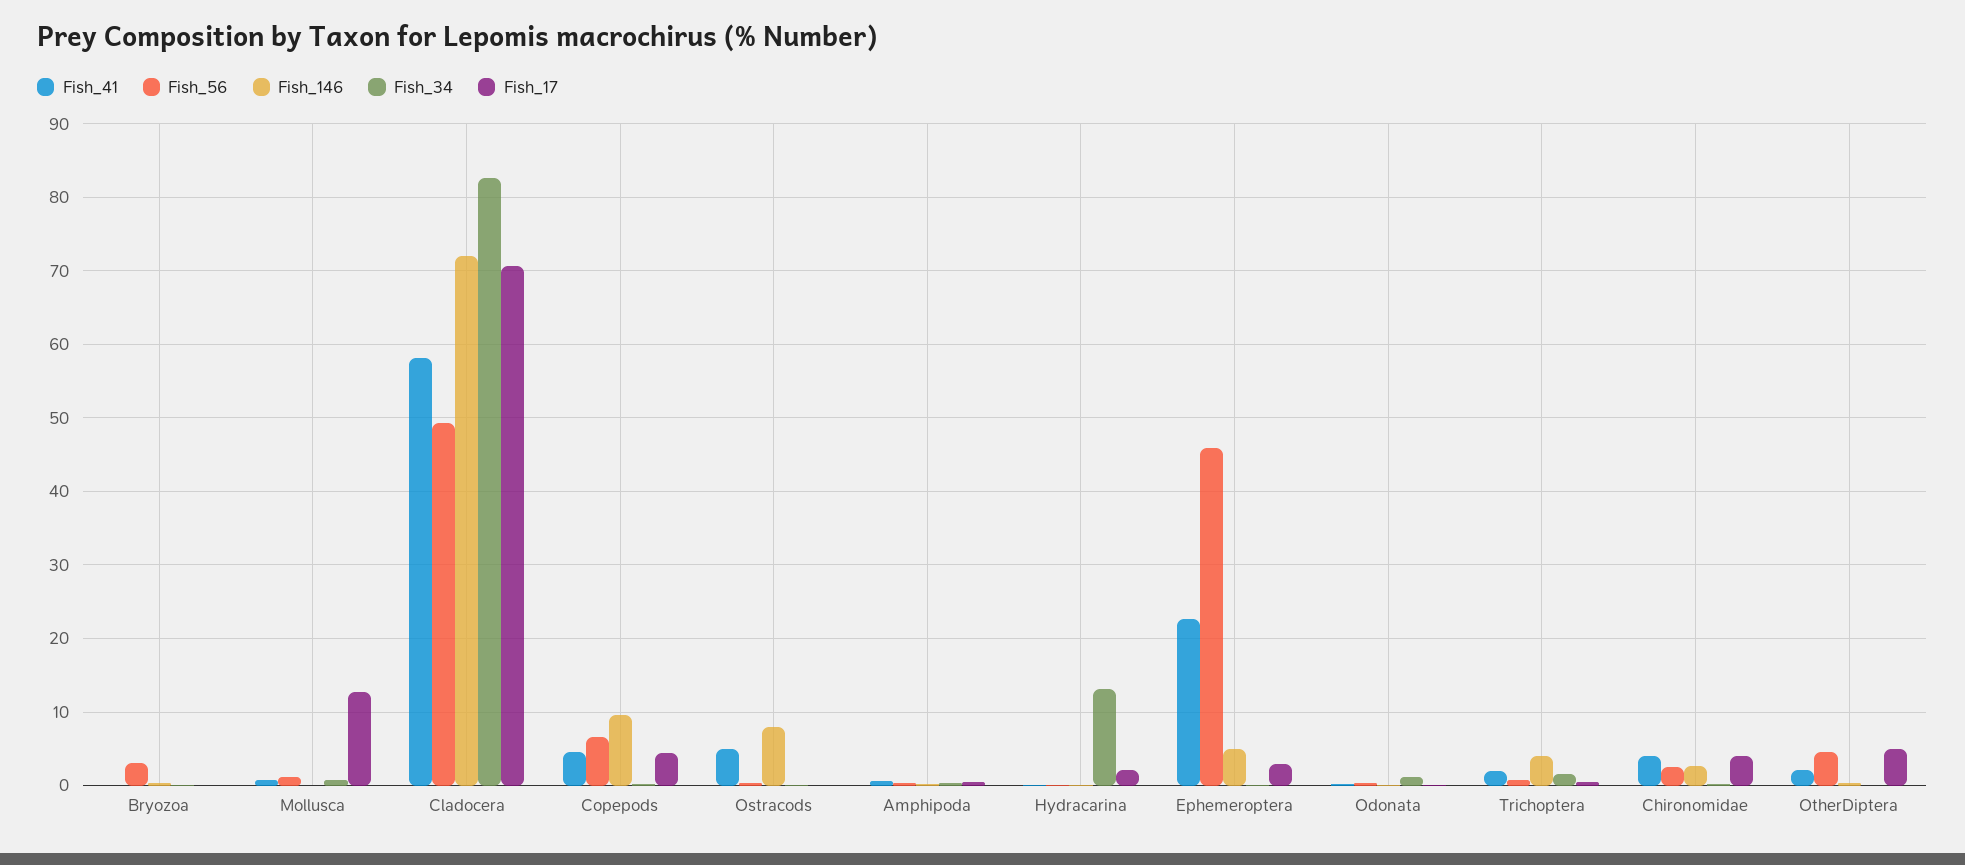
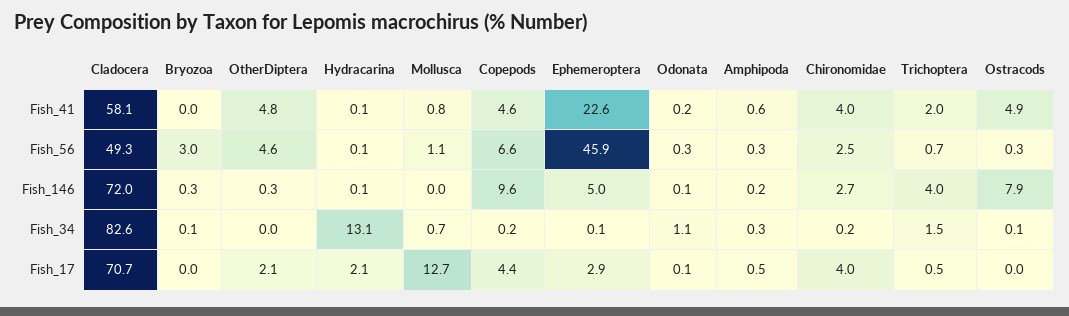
  {
    "Fish_41": {
      "Bryozoa": 0,
      "Mollusca": 0.8,
      "Cladocera": 58.1,
      "Copepods": 4.6,
      "Ostracods": 4.9,
      "Amphipoda": 0.6,
      "Hydracarina": 0.1,
      "Ephemeroptera": 22.6,
      "Odonata": 0.2,
      "Trichoptera": 2,
      "Chironomidae": 4,
-     "OtherDiptera": 2
+     "OtherDiptera": 4.8
    },
    "Fish_56": {
      "Bryozoa": 3,
      "Mollusca": 1.1,
      "Cladocera": 49.3,
      "Copepods": 6.6,
      "Ostracods": 0.3,
      "Amphipoda": 0.3,
      "Hydracarina": 0.1,
      "Ephemeroptera": 45.9,
      "Odonata": 0.3,
      "Trichoptera": 0.7,
      "Chironomidae": 2.5,
      "OtherDiptera": 4.6
    },
    "Fish_146": {
      "Bryozoa": 0.3,
      "Mollusca": 0,
      "Cladocera": 72,
      "Copepods": 9.6,
      "Ostracods": 7.9,
      "Amphipoda": 0.2,
      "Hydracarina": 0.1,
      "Ephemeroptera": 5,
      "Odonata": 0.1,
      "Trichoptera": 4,
      "Chironomidae": 2.7,
      "OtherDiptera": 0.3
    },
    "Fish_34": {
      "Bryozoa": 0.1,
      "Mollusca": 0.7,
      "Cladocera": 82.6,
      "Copepods": 0.2,
      "Ostracods": 0.1,
      "Amphipoda": 0.3,
      "Hydracarina": 13.1,
      "Ephemeroptera": 0.1,
      "Odonata": 1.1,
      "Trichoptera": 1.5,
      "Chironomidae": 0.2,
      "OtherDiptera": 0
    },
    "Fish_17": {
      "Bryozoa": 0,
      "Mollusca": 12.7,
      "Cladocera": 70.7,
      "Copepods": 4.4,
      "Ostracods": 0,
      "Amphipoda": 0.5,
      "Hydracarina": 2.1,
      "Ephemeroptera": 2.9,
      "Odonata": 0.1,
      "Trichoptera": 0.5,
      "Chironomidae": 4,
-     "OtherDiptera": 5
+     "OtherDiptera": 2.1
    }
  }

